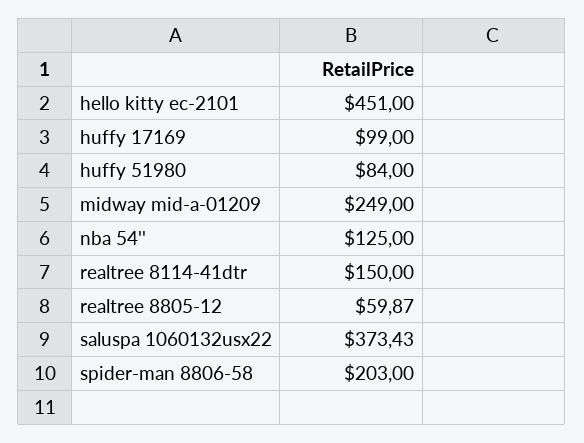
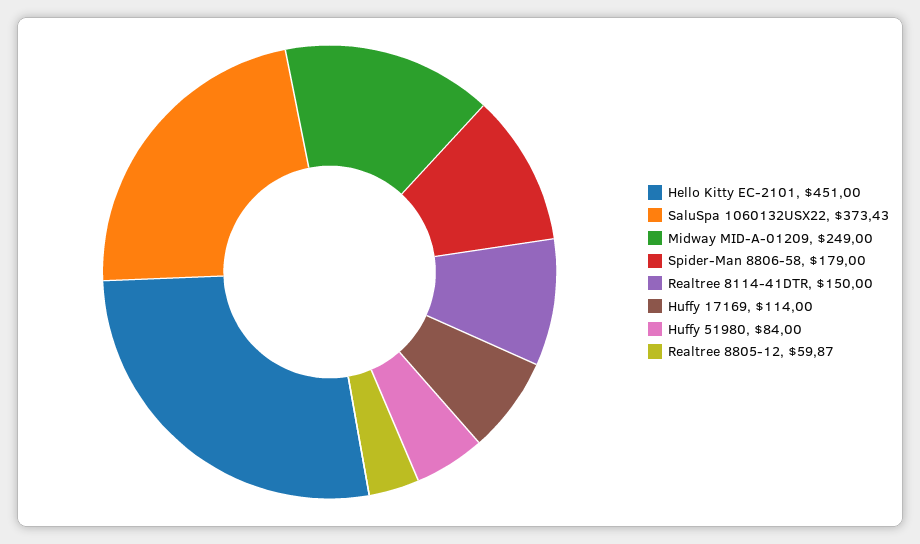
  {
    "hello kitty ec-2101": 451,
-   "huffy 17169": 99,
+   "huffy 17169": 114,
    "huffy 51980": 84,
    "midway mid-a-01209": 249,
-   "nba 54''": 125,
    "realtree 8114-41dtr": 150,
    "realtree 8805-12": 59.87,
    "saluspa 1060132usx22": 373.43,
-   "spider-man 8806-58": 203
+   "spider-man 8806-58": 179
  }

